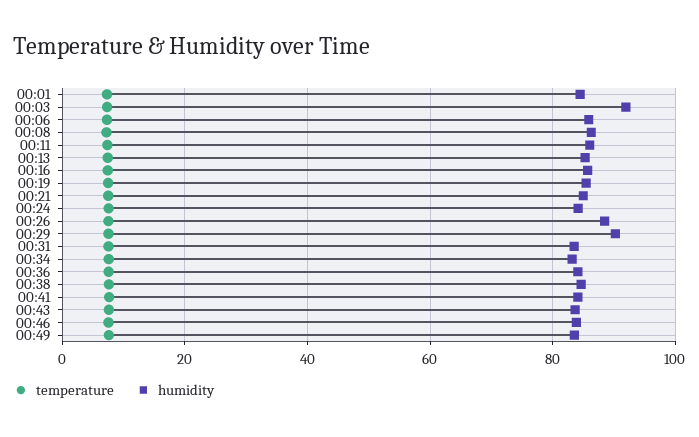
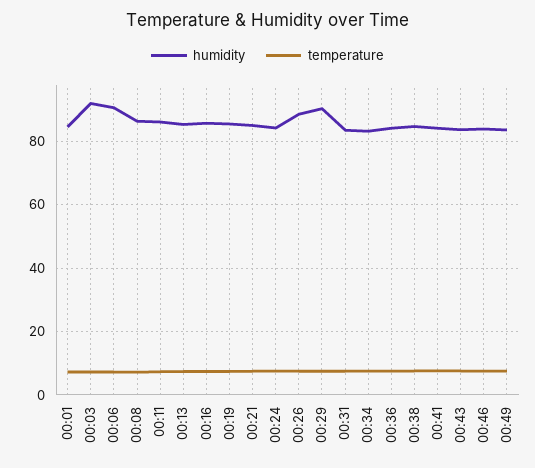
  {
    "temperature": {
      "00:01": 8,
      "00:03": 8,
      "00:06": 8,
      "00:08": 8,
      "00:11": 8,
      "00:13": 8,
      "00:16": 8,
      "00:19": 8,
      "00:21": 8,
      "00:24": 8,
      "00:26": 8,
      "00:29": 8,
      "00:31": 8,
      "00:34": 8,
      "00:36": 8,
      "00:38": 8,
      "00:41": 8,
      "00:43": 8,
      "00:46": 8,
      "00:49": 8
    },
    "humidity": {
      "00:01": 84,
      "00:03": 92,
-     "00:06": 86,
+     "00:06": 90,
      "00:08": 86,
      "00:11": 86,
      "00:13": 86,
      "00:16": 86,
      "00:19": 86,
      "00:21": 84,
      "00:24": 84,
      "00:26": 88,
      "00:29": 90,
      "00:31": 84,
      "00:34": 84,
      "00:36": 84,
      "00:38": 84,
      "00:41": 84,
      "00:43": 84,
      "00:46": 84,
      "00:49": 84
    }
  }

